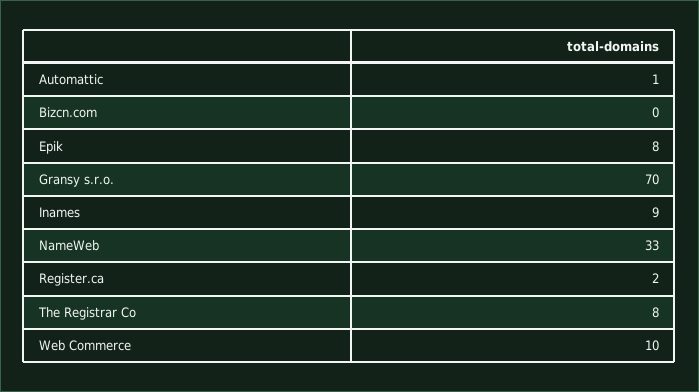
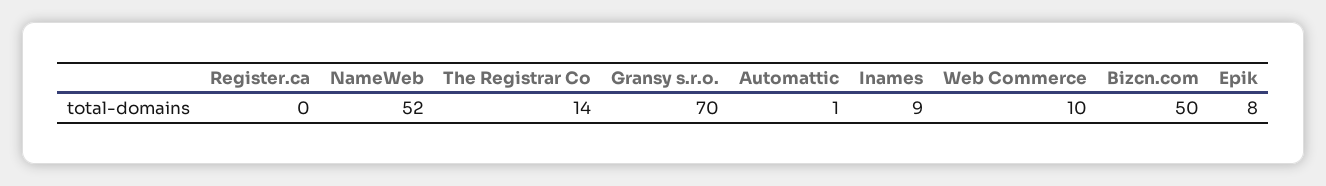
  {
    "Automattic": 1,
-   "Bizcn.com": 0,
+   "Bizcn.com": 50,
    "Epik": 8,
    "Gransy s.r.o.": 70,
    "Inames": 9,
-   "NameWeb": 33,
+   "NameWeb": 52,
-   "Register.ca": 2,
+   "Register.ca": 0,
-   "The Registrar Co": 8,
+   "The Registrar Co": 14,
    "Web Commerce": 10
  }

